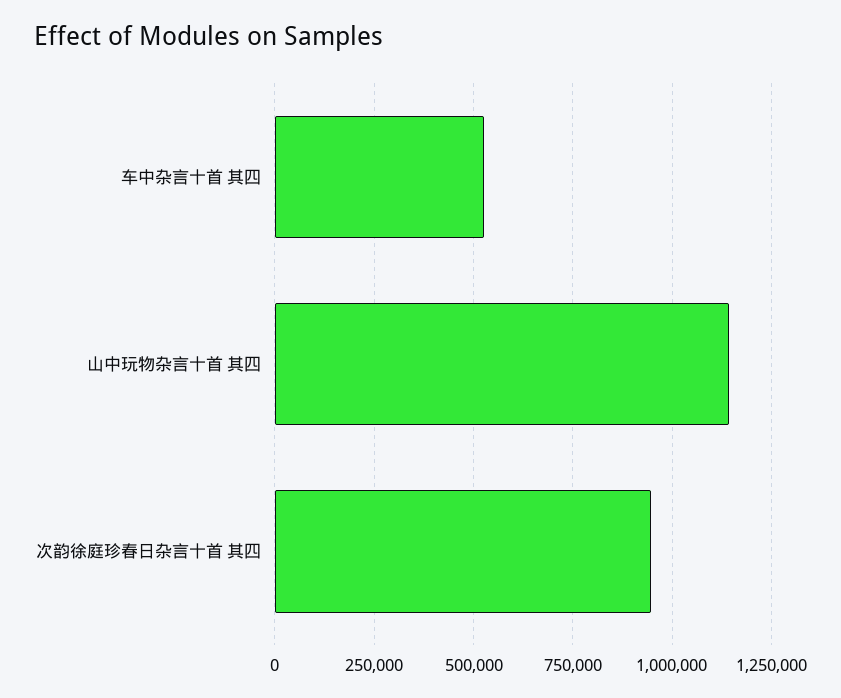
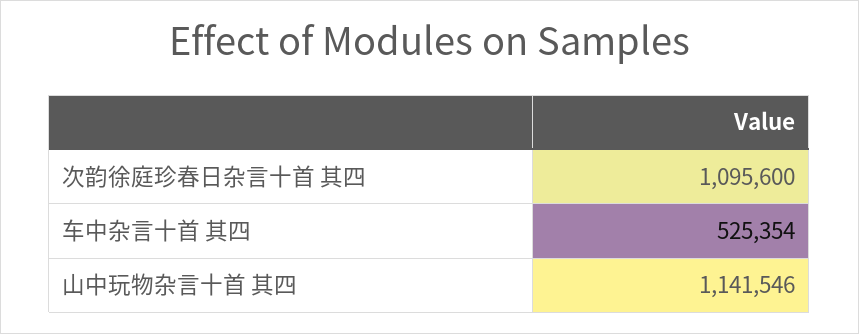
  {
    "车中杂言十首 其四": 525354,
    "山中玩物杂言十首 其四": 1141546,
-   "次韵徐庭珍春日杂言十首 其四": 950000
+   "次韵徐庭珍春日杂言十首 其四": 1095600
  }

